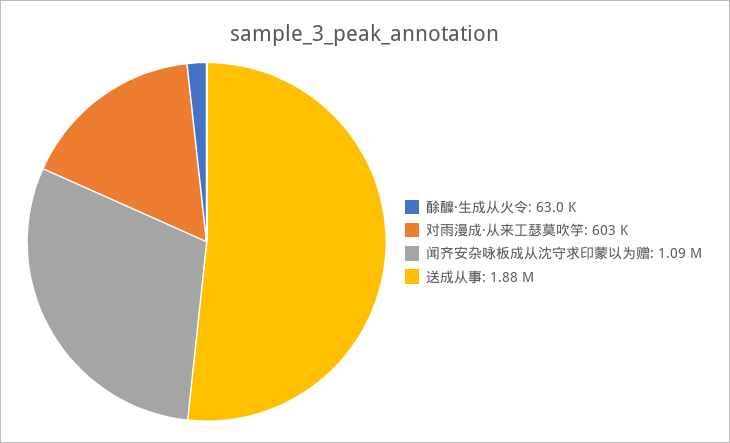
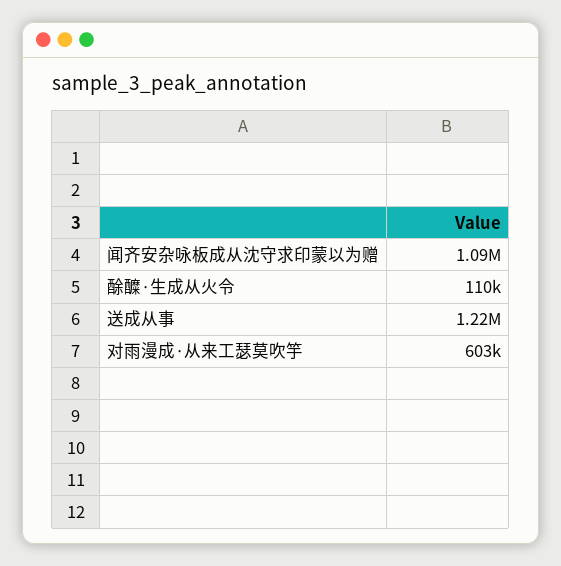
  {
-   "酴醾·生成从火令": 63000,
+   "酴醾·生成从火令": 110000,
    "对雨漫成·从来工瑟莫吹竽": 603000,
    "闻齐安杂咏板成从沈守求印蒙以为赠": 1090000,
-   "送成从事": 1880000
+   "送成从事": 1220000
  }

